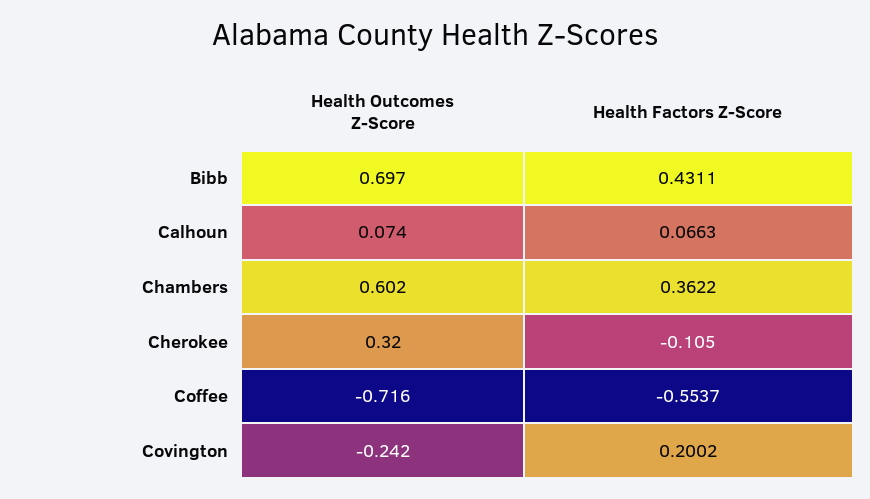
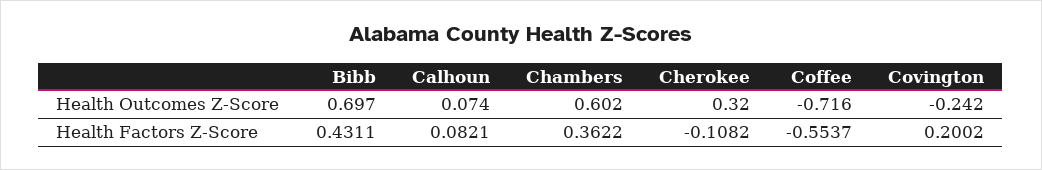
  {
    "Health Outcomes Z-Score": {
      "Bibb": 0.697,
      "Calhoun": 0.074,
      "Chambers": 0.602,
      "Cherokee": 0.32,
      "Coffee": -0.716,
      "Covington": -0.242
    },
    "Health Factors Z-Score": {
      "Bibb": 0.4311,
-     "Calhoun": 0.0663,
+     "Calhoun": 0.0821,
      "Chambers": 0.3622,
-     "Cherokee": -0.105,
+     "Cherokee": -0.1082,
      "Coffee": -0.5537,
      "Covington": 0.2002
    }
  }

